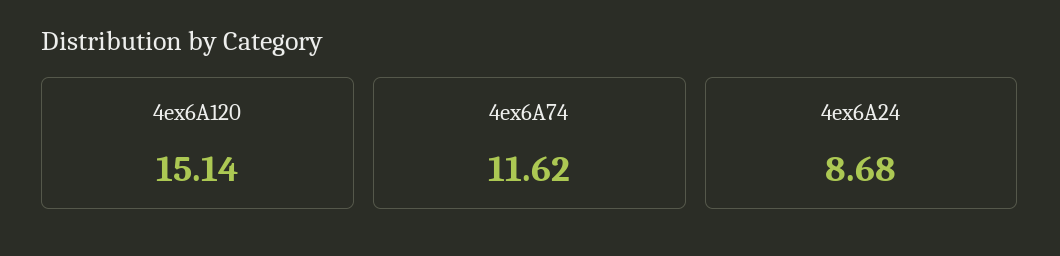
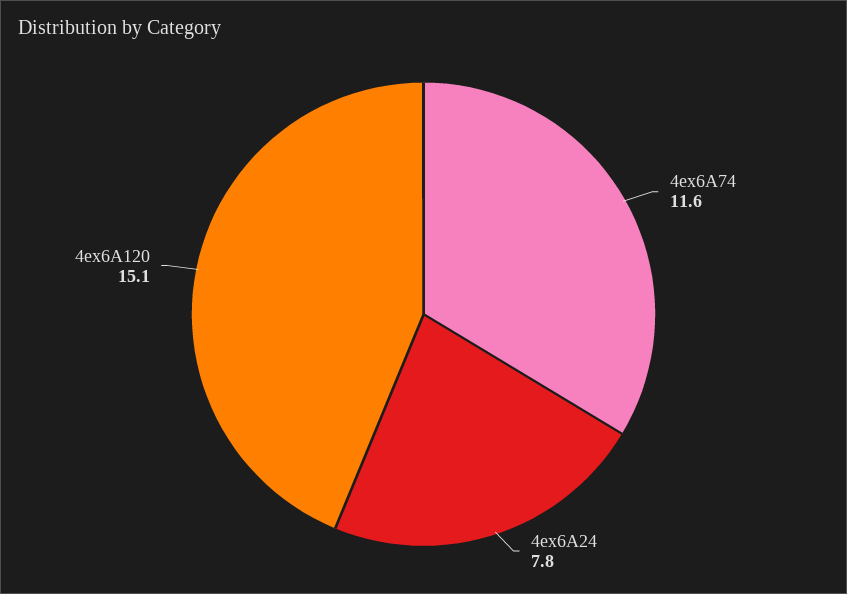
  {
    "4ex6A120": 15.14,
    "4ex6A74": 11.62,
-   "4ex6A24": 8.68
+   "4ex6A24": 7.8
  }

